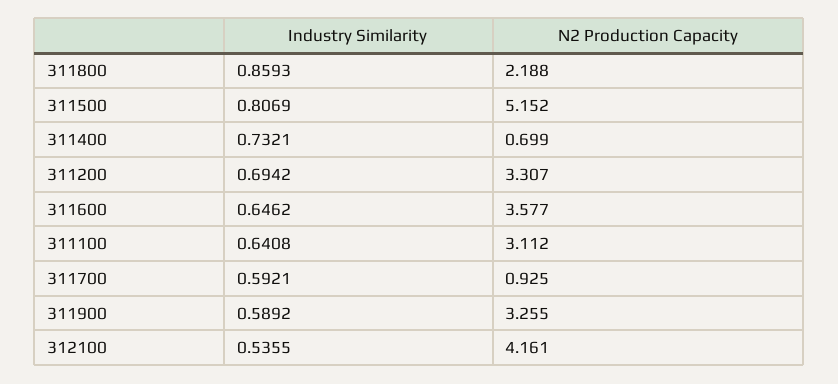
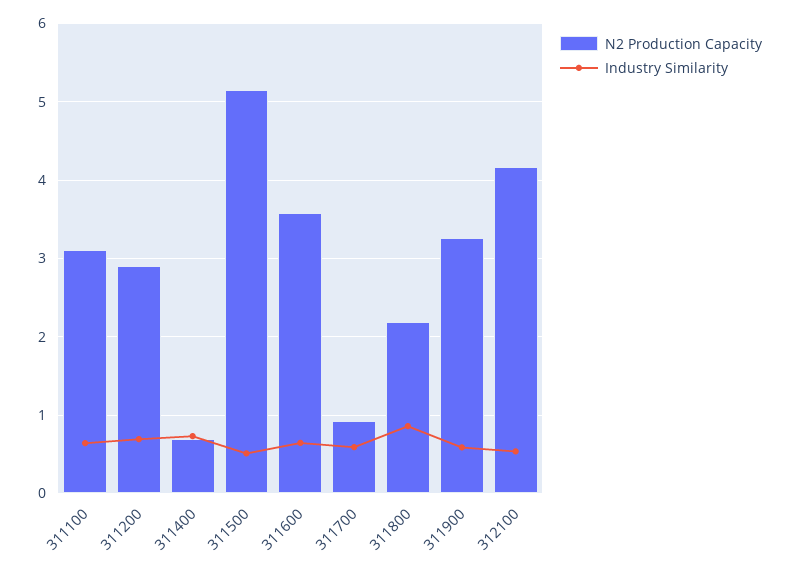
  {
    "Industry Similarity": {
      "311800": 0.8593,
-     "311500": 0.8069,
+     "311500": 0.5,
      "311400": 0.7321,
      "311200": 0.6942,
      "311600": 0.6462,
      "311100": 0.6408,
      "311700": 0.5921,
      "311900": 0.5892,
      "312100": 0.5355
    },
    "N2 Production Capacity": {
      "311800": 2.188,
      "311500": 5.152,
      "311400": 0.699,
-     "311200": 3.307,
+     "311200": 2.9,
      "311600": 3.577,
      "311100": 3.112,
      "311700": 0.925,
      "311900": 3.255,
      "312100": 4.161
    }
  }

